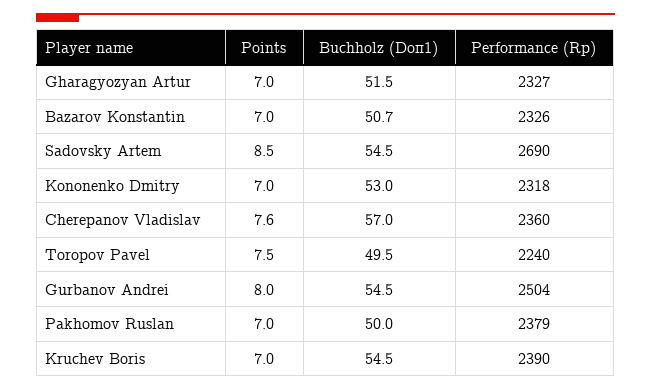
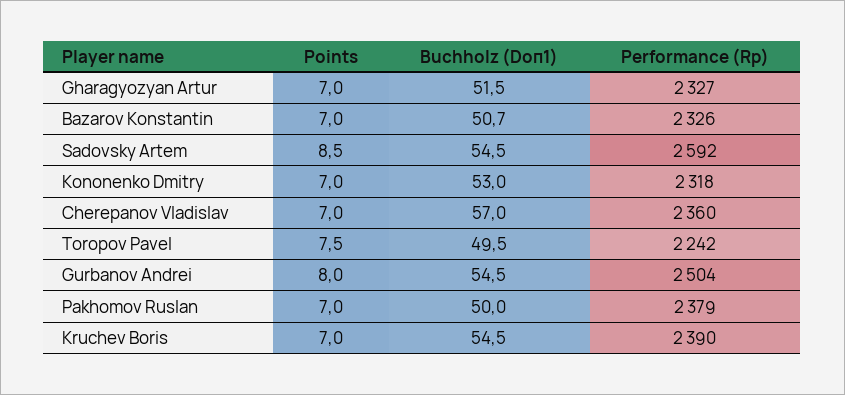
  {
    "Points": {
      "Gharagyozyan Artur": 7,
      "Bazarov Konstantin": 7,
      "Sadovsky Artem": 8.5,
      "Kononenko Dmitry": 7,
-     "Cherepanov Vladislav": 7.6,
+     "Cherepanov Vladislav": 7,
      "Toropov Pavel": 7.5,
      "Gurbanov Andrei": 8,
      "Pakhomov Ruslan": 7,
      "Kruchev Boris": 7
    },
    "Buchholz (Doп1)": {
      "Gharagyozyan Artur": 51.5,
      "Bazarov Konstantin": 50.7,
      "Sadovsky Artem": 54.5,
      "Kononenko Dmitry": 53,
      "Cherepanov Vladislav": 57,
      "Toropov Pavel": 49.5,
      "Gurbanov Andrei": 54.5,
      "Pakhomov Ruslan": 50,
      "Kruchev Boris": 54.5
    },
    "Performance (Rp)": {
      "Gharagyozyan Artur": 2327,
      "Bazarov Konstantin": 2326,
-     "Sadovsky Artem": 2690,
+     "Sadovsky Artem": 2592,
      "Kononenko Dmitry": 2318,
      "Cherepanov Vladislav": 2360,
-     "Toropov Pavel": 2240,
+     "Toropov Pavel": 2242,
      "Gurbanov Andrei": 2504,
      "Pakhomov Ruslan": 2379,
      "Kruchev Boris": 2390
    }
  }

